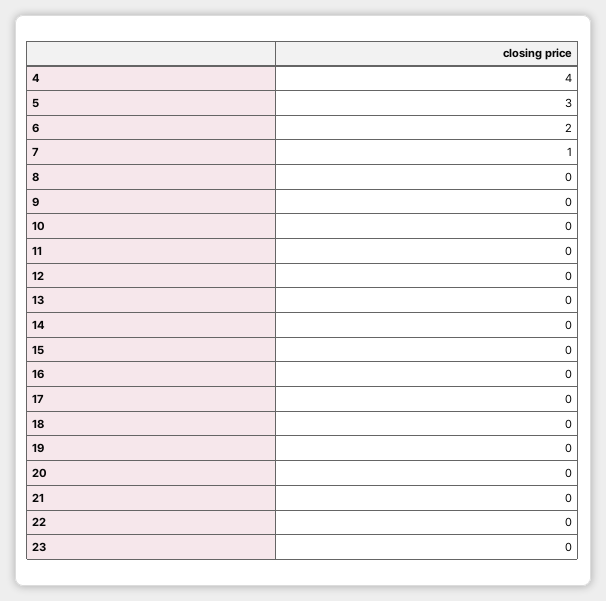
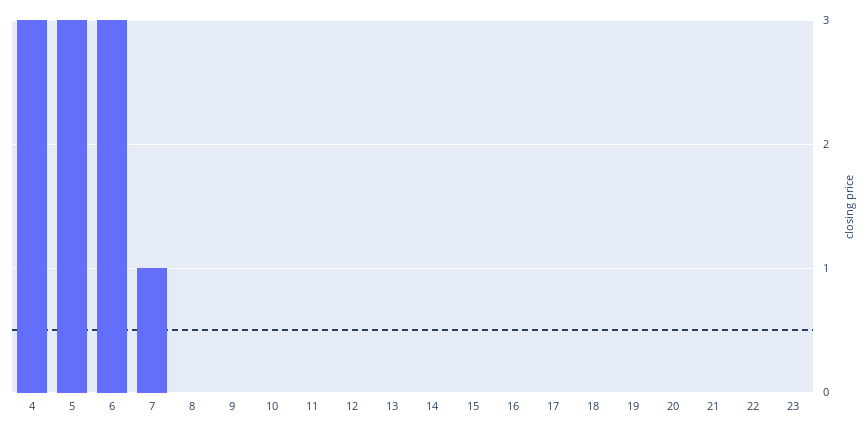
  {
-   "4": 4,
+   "4": 3,
    "5": 3,
-   "6": 2,
+   "6": 3,
    "7": 1,
    "8": 0,
    "9": 0,
    "10": 0,
    "11": 0,
    "12": 0,
    "13": 0,
    "14": 0,
    "15": 0,
    "16": 0,
    "17": 0,
    "18": 0,
    "19": 0,
    "20": 0,
    "21": 0,
    "22": 0,
    "23": 0
  }

